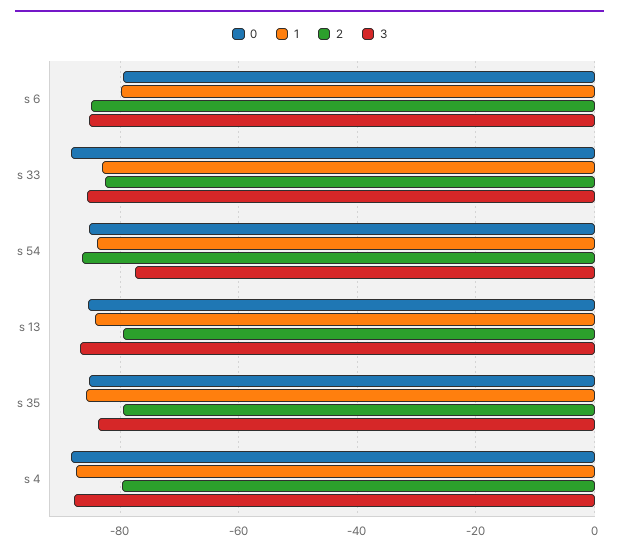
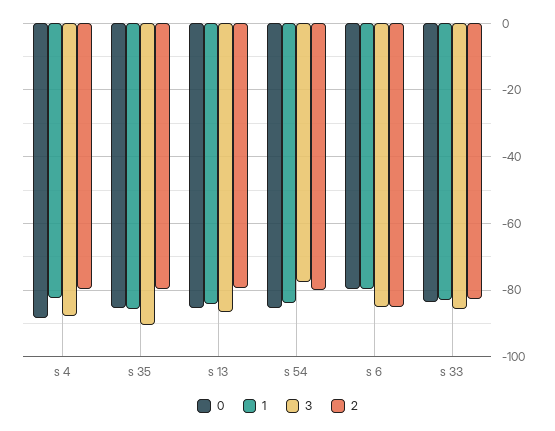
  {
    "0": {
      "s 6": -80,
-     "s 33": -88,
+     "s 33": -84,
      "s 54": -86,
      "s 13": -86,
      "s 35": -86,
      "s 4": -88
    },
    "1": {
      "s 6": -80,
      "s 33": -84,
      "s 54": -84,
      "s 13": -84,
      "s 35": -86,
-     "s 4": -88
+     "s 4": -82
    },
    "2": {
      "s 6": -84,
      "s 33": -82,
-     "s 54": -86,
+     "s 54": -80,
      "s 13": -80,
      "s 35": -80,
      "s 4": -80
    },
    "3": {
      "s 6": -86,
      "s 33": -86,
      "s 54": -78,
      "s 13": -86,
-     "s 35": -84,
+     "s 35": -90,
      "s 4": -88
    }
  }

